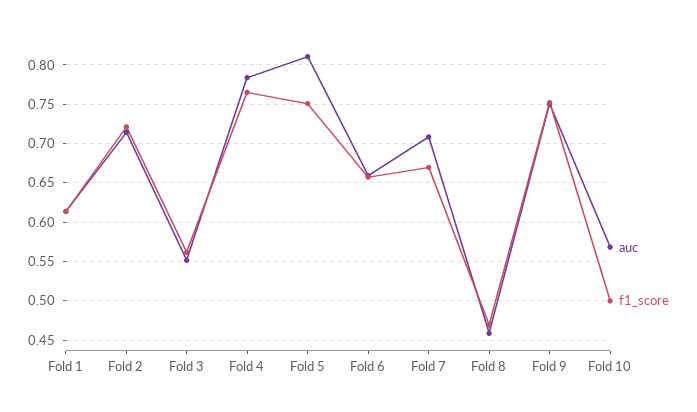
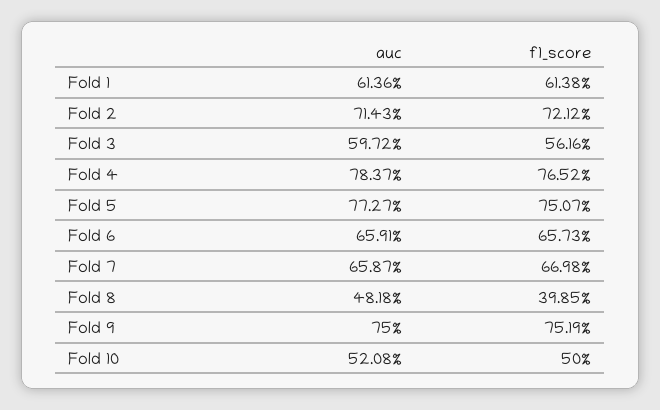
  {
    "auc": {
      "Fold 1": 0.6136,
      "Fold 2": 0.7143,
-     "Fold 3": 0.55,
+     "Fold 3": 0.5972,
      "Fold 4": 0.7837,
-     "Fold 5": 0.81,
+     "Fold 5": 0.7727,
      "Fold 6": 0.6591,
-     "Fold 7": 0.71,
+     "Fold 7": 0.6587,
-     "Fold 8": 0.46,
+     "Fold 8": 0.4818,
      "Fold 9": 0.75,
-     "Fold 10": 0.57
+     "Fold 10": 0.5208
    },
    "f1_score": {
      "Fold 1": 0.6138,
      "Fold 2": 0.7212,
      "Fold 3": 0.5616,
      "Fold 4": 0.7652,
      "Fold 5": 0.7507,
      "Fold 6": 0.6573,
      "Fold 7": 0.6698,
-     "Fold 8": 0.47,
+     "Fold 8": 0.3985,
      "Fold 9": 0.7519,
      "Fold 10": 0.5
    }
  }

